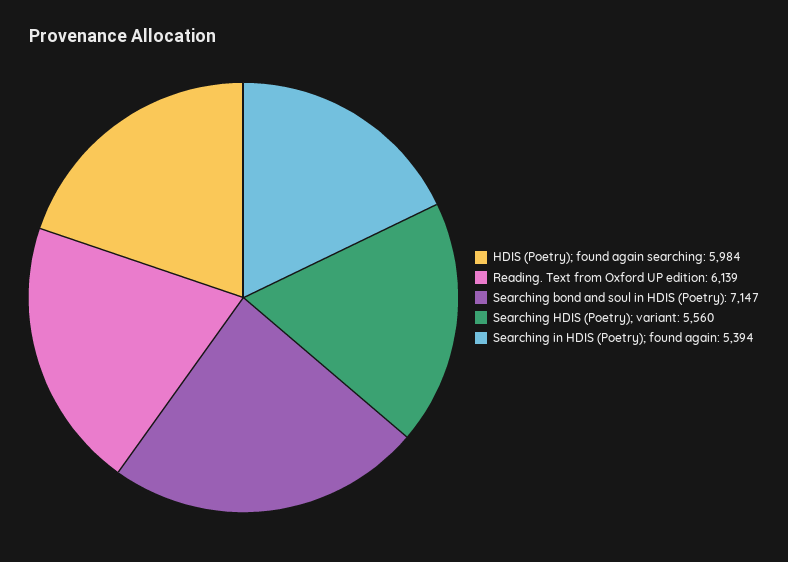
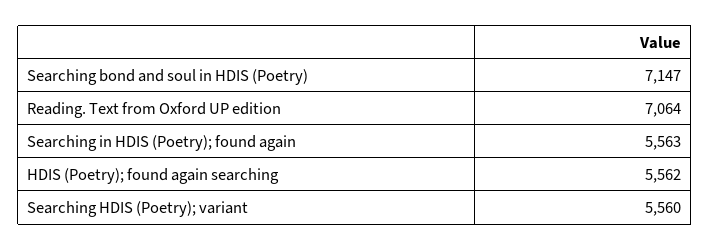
  {
-   "HDIS (Poetry); found again searching": 5984,
+   "HDIS (Poetry); found again searching": 5562,
-   "Reading. Text from Oxford UP edition": 6139,
+   "Reading. Text from Oxford UP edition": 7064,
    "Searching bond and soul in HDIS (Poetry)": 7147,
    "Searching HDIS (Poetry); variant": 5560,
-   "Searching in HDIS (Poetry); found again": 5394
+   "Searching in HDIS (Poetry); found again": 5563
  }

